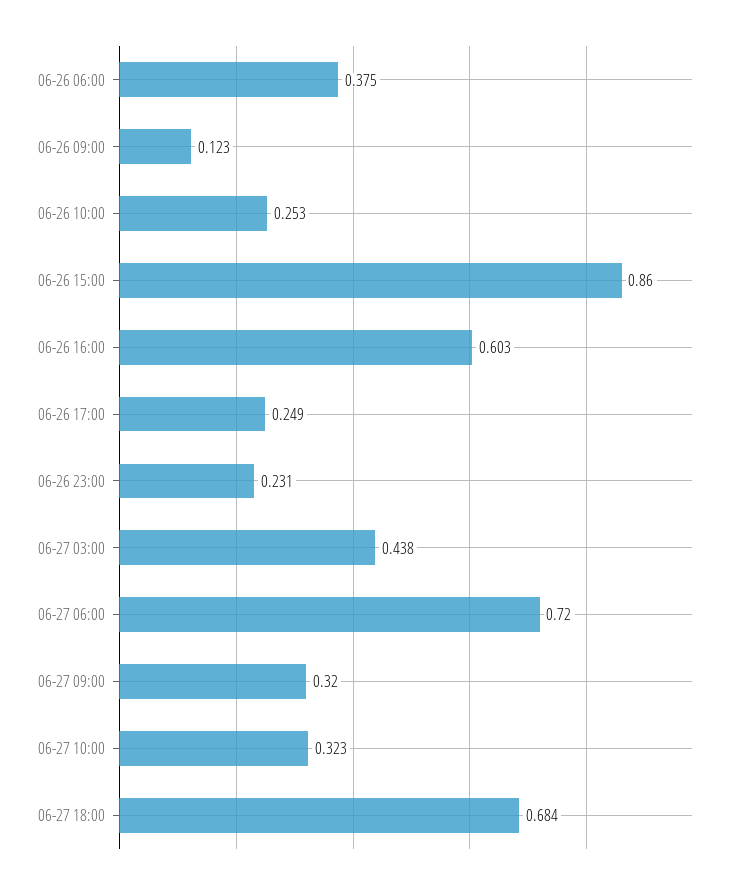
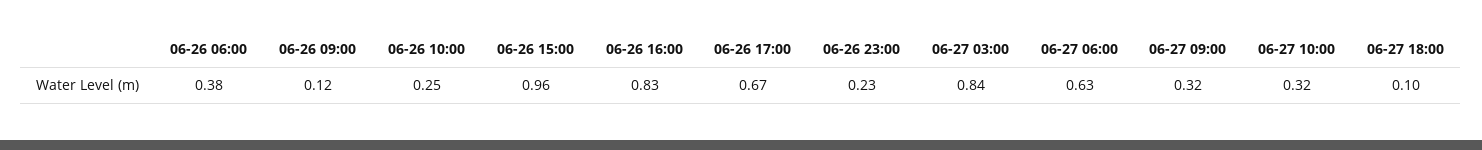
  {
    "06-26 06:00": 0.375,
    "06-26 09:00": 0.123,
    "06-26 10:00": 0.253,
-   "06-26 15:00": 0.86,
+   "06-26 15:00": 0.96,
-   "06-26 16:00": 0.603,
+   "06-26 16:00": 0.83,
-   "06-26 17:00": 0.249,
+   "06-26 17:00": 0.67,
    "06-26 23:00": 0.231,
-   "06-27 03:00": 0.438,
+   "06-27 03:00": 0.84,
-   "06-27 06:00": 0.72,
+   "06-27 06:00": 0.63,
    "06-27 09:00": 0.32,
    "06-27 10:00": 0.323,
-   "06-27 18:00": 0.684
+   "06-27 18:00": 0.1
  }

